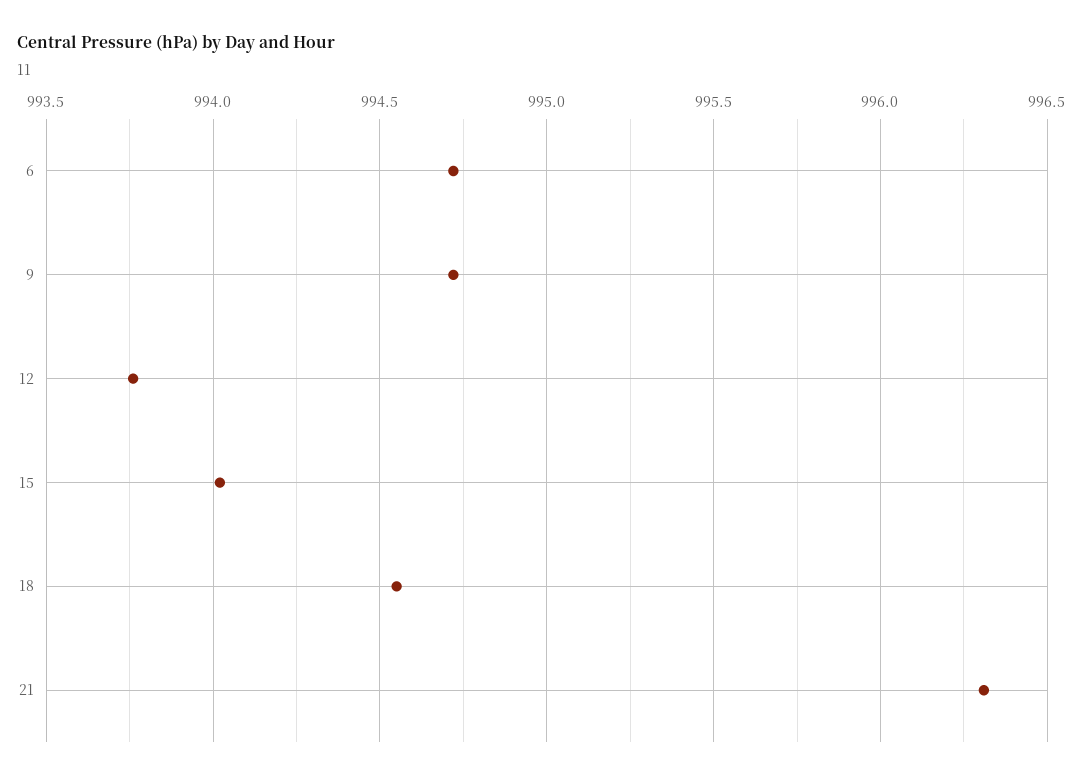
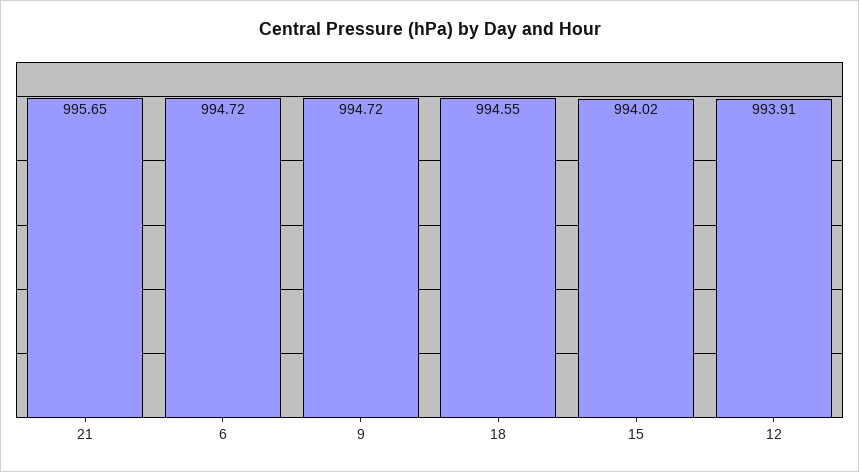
  {
    "6": 994.72,
    "9": 994.72,
-   "12": 993.75,
+   "12": 993.91,
    "15": 994.02,
    "18": 994.55,
-   "21": 996.3
+   "21": 995.65
  }

